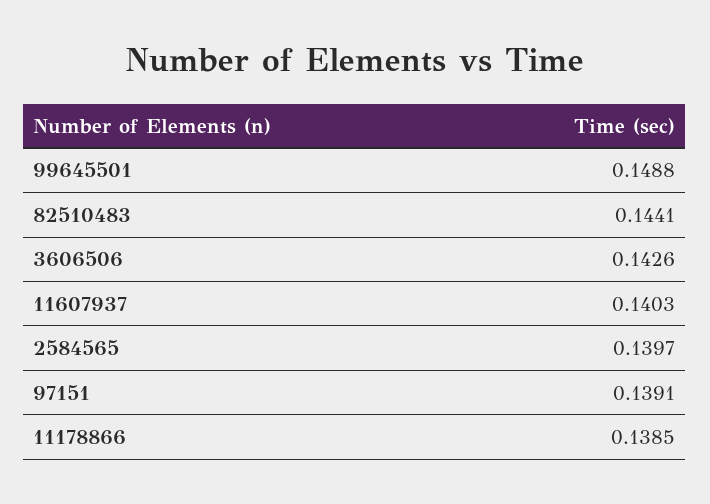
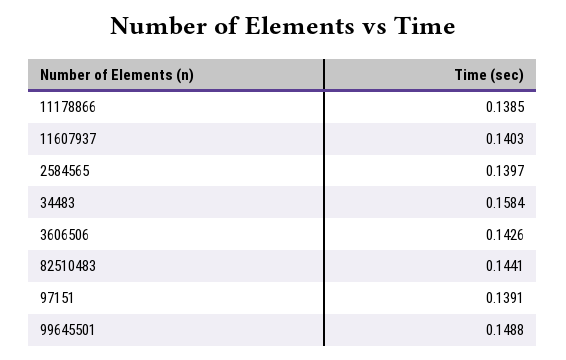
  {
    "99645501": 0.1488,
    "82510483": 0.1441,
    "3606506": 0.1426,
    "11607937": 0.1403,
    "2584565": 0.1397,
    "97151": 0.1391,
-   "11178866": 0.1385
+   "11178866": 0.1385,
+   "34483": 0.1584
  }

